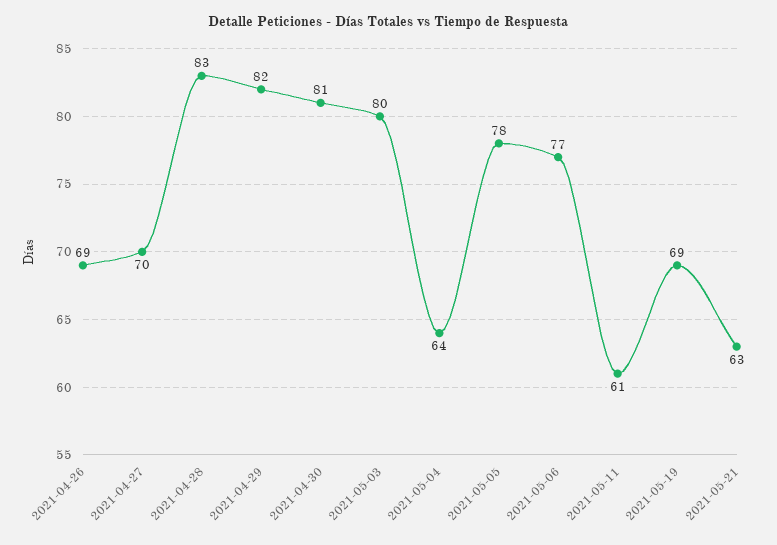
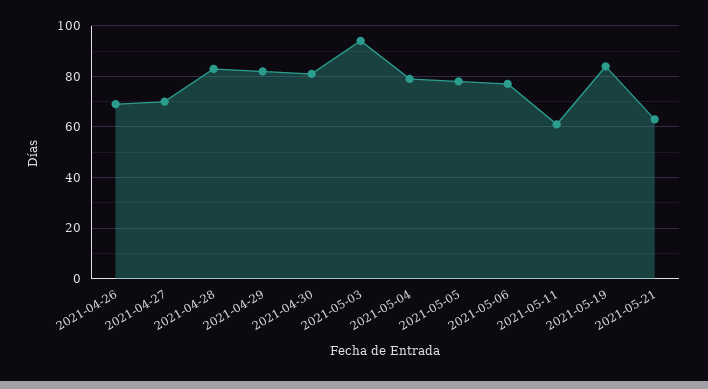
  {
    "2021-04-26": 69,
    "2021-04-27": 70,
    "2021-04-28": 83,
    "2021-04-29": 82,
    "2021-04-30": 81,
-   "2021-05-03": 80,
+   "2021-05-03": 95,
-   "2021-05-04": 64,
+   "2021-05-04": 80,
    "2021-05-05": 78,
    "2021-05-06": 77,
    "2021-05-11": 61,
-   "2021-05-19": 69,
+   "2021-05-19": 85,
    "2021-05-21": 63
  }

